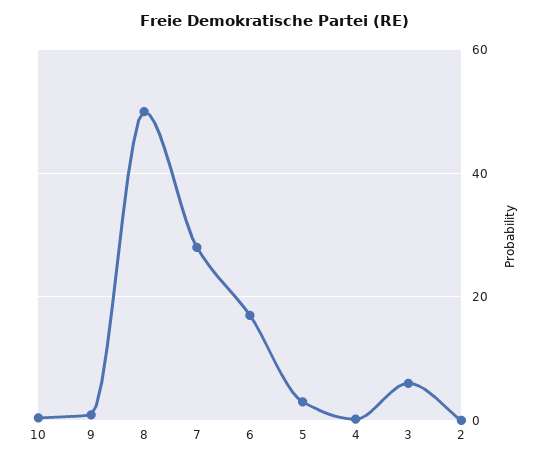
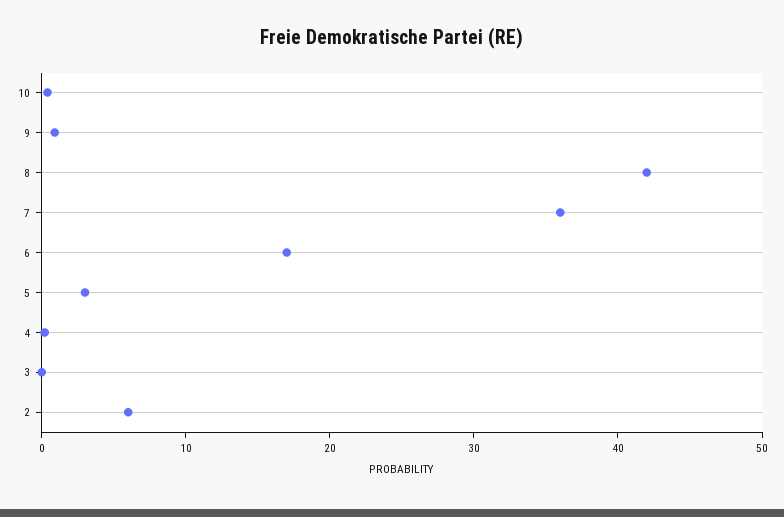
  {
    "10": 0,
    "9": 0,
-   "8": 50,
+   "8": 42,
-   "7": 28,
+   "7": 36,
    "6": 18,
    "5": 4,
    "4": 0,
-   "3": 6,
+   "3": 0,
-   "2": 0
+   "2": 6
  }

